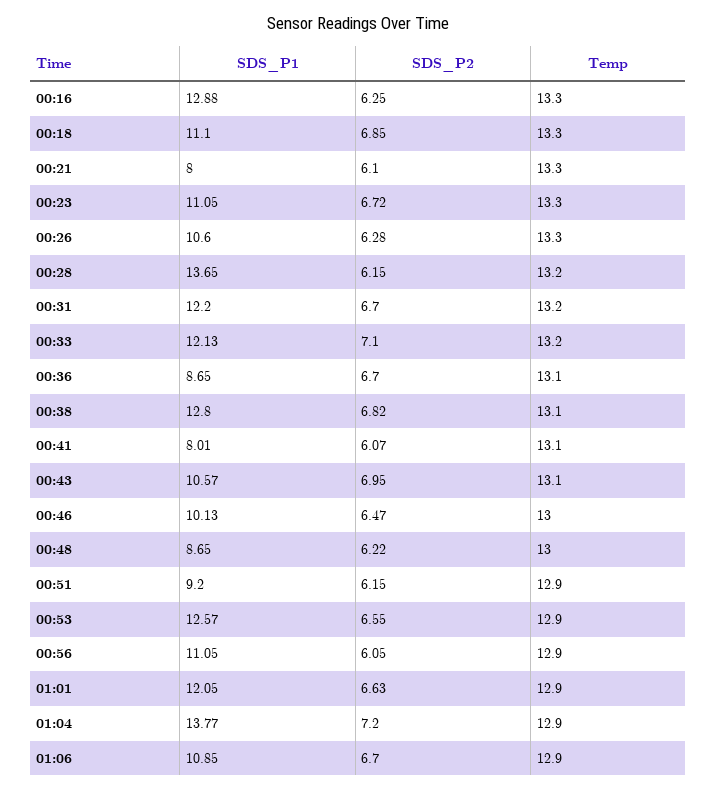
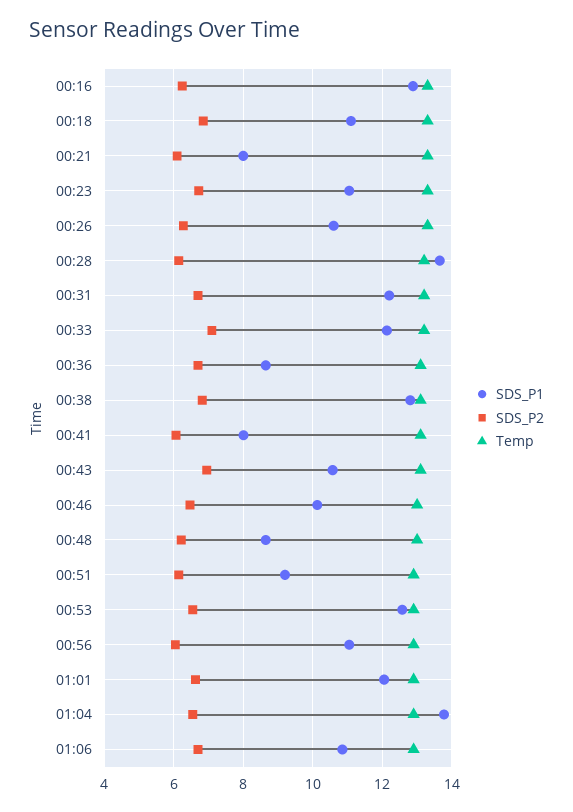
  {
    "SDS_P1": {
      "00:16": 12.88,
      "00:18": 11.1,
      "00:21": 8,
      "00:23": 11.05,
      "00:26": 10.6,
      "00:28": 13.65,
      "00:31": 12.2,
      "00:33": 12.13,
      "00:36": 8.65,
      "00:38": 12.8,
      "00:41": 8.01,
      "00:43": 10.57,
      "00:46": 10.13,
      "00:48": 8.65,
      "00:51": 9.2,
      "00:53": 12.57,
      "00:56": 11.05,
      "01:01": 12.05,
      "01:04": 13.77,
      "01:06": 10.85
    },
    "SDS_P2": {
      "00:16": 6.25,
      "00:18": 6.85,
      "00:21": 6.1,
      "00:23": 6.72,
      "00:26": 6.28,
      "00:28": 6.15,
      "00:31": 6.7,
      "00:33": 7.1,
      "00:36": 6.7,
      "00:38": 6.82,
      "00:41": 6.07,
      "00:43": 6.95,
      "00:46": 6.47,
      "00:48": 6.22,
      "00:51": 6.15,
      "00:53": 6.55,
      "00:56": 6.05,
      "01:01": 6.63,
-     "01:04": 7.2,
+     "01:04": 6.6,
      "01:06": 6.7
    },
    "Temp": {
      "00:16": 13.3,
      "00:18": 13.3,
      "00:21": 13.3,
      "00:23": 13.3,
      "00:26": 13.3,
      "00:28": 13.2,
      "00:31": 13.2,
      "00:33": 13.2,
      "00:36": 13.1,
      "00:38": 13.1,
      "00:41": 13.1,
      "00:43": 13.1,
      "00:46": 13,
      "00:48": 13,
      "00:51": 12.9,
      "00:53": 12.9,
      "00:56": 12.9,
      "01:01": 12.9,
      "01:04": 12.9,
      "01:06": 12.9
    }
  }

